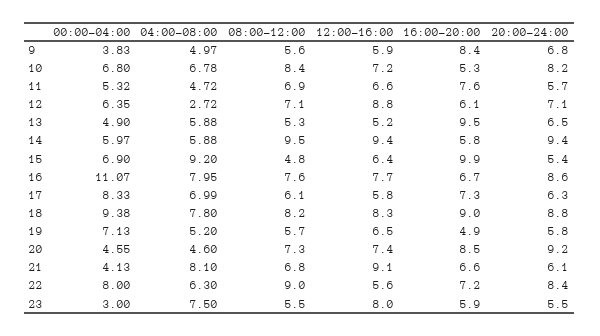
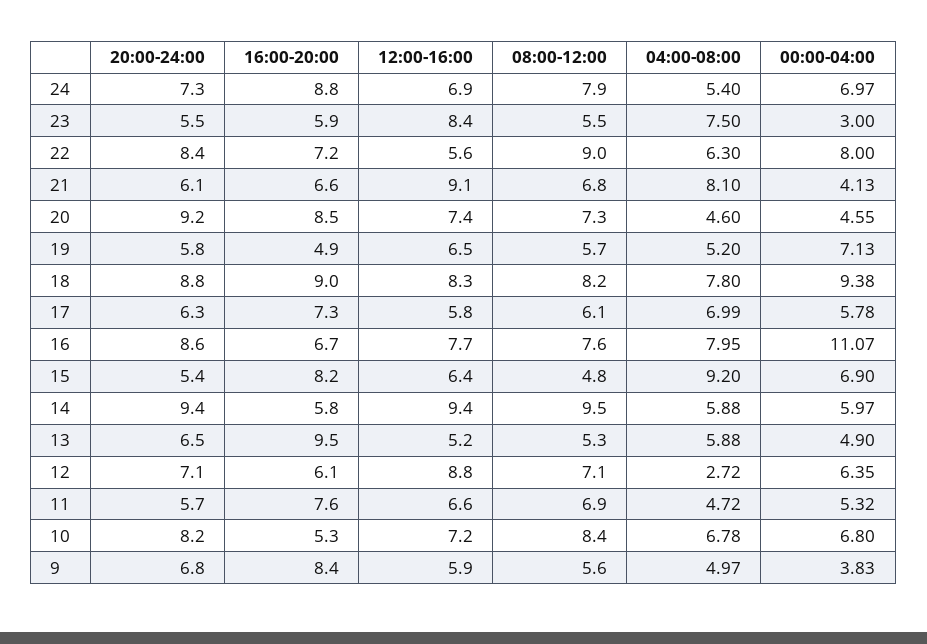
  {
    "00:00-04:00": {
      "9": 3.83,
      "10": 6.8,
      "11": 5.32,
      "12": 6.35,
      "13": 4.9,
      "14": 5.97,
      "15": 6.9,
      "16": 11.07,
-     "17": 8.33,
+     "17": 5.78,
      "18": 9.38,
      "19": 7.13,
      "20": 4.55,
      "21": 4.13,
      "22": 8,
-     "23": 3
+     "23": 3,
+     "24": 6.97
    },
    "04:00-08:00": {
      "9": 4.97,
      "10": 6.78,
      "11": 4.72,
      "12": 2.72,
      "13": 5.88,
      "14": 5.88,
      "15": 9.2,
      "16": 7.95,
      "17": 6.99,
      "18": 7.8,
      "19": 5.2,
      "20": 4.6,
      "21": 8.1,
      "22": 6.3,
-     "23": 7.5
+     "23": 7.5,
+     "24": 5.4
    },
    "08:00-12:00": {
      "9": 5.6,
      "10": 8.4,
      "11": 6.9,
      "12": 7.1,
      "13": 5.3,
      "14": 9.5,
      "15": 4.8,
      "16": 7.6,
      "17": 6.1,
      "18": 8.2,
      "19": 5.7,
      "20": 7.3,
      "21": 6.8,
      "22": 9,
-     "23": 5.5
+     "23": 5.5,
+     "24": 7.9
    },
    "12:00-16:00": {
      "9": 5.9,
      "10": 7.2,
      "11": 6.6,
      "12": 8.8,
      "13": 5.2,
      "14": 9.4,
      "15": 6.4,
      "16": 7.7,
      "17": 5.8,
      "18": 8.3,
      "19": 6.5,
      "20": 7.4,
      "21": 9.1,
      "22": 5.6,
-     "23": 8
+     "23": 8.4,
+     "24": 6.9
    },
    "16:00-20:00": {
      "9": 8.4,
      "10": 5.3,
      "11": 7.6,
      "12": 6.1,
      "13": 9.5,
      "14": 5.8,
-     "15": 9.9,
+     "15": 8.2,
      "16": 6.7,
      "17": 7.3,
      "18": 9,
      "19": 4.9,
      "20": 8.5,
      "21": 6.6,
      "22": 7.2,
-     "23": 5.9
+     "23": 5.9,
+     "24": 8.8
    },
    "20:00-24:00": {
      "9": 6.8,
      "10": 8.2,
      "11": 5.7,
      "12": 7.1,
      "13": 6.5,
      "14": 9.4,
      "15": 5.4,
      "16": 8.6,
      "17": 6.3,
      "18": 8.8,
      "19": 5.8,
      "20": 9.2,
      "21": 6.1,
      "22": 8.4,
-     "23": 5.5
+     "23": 5.5,
+     "24": 7.3
    }
  }

